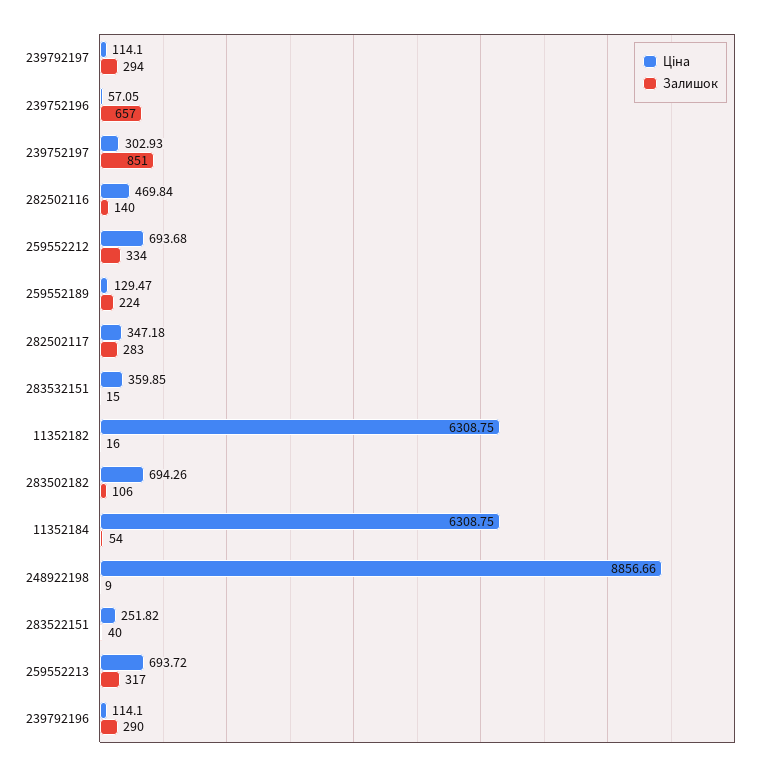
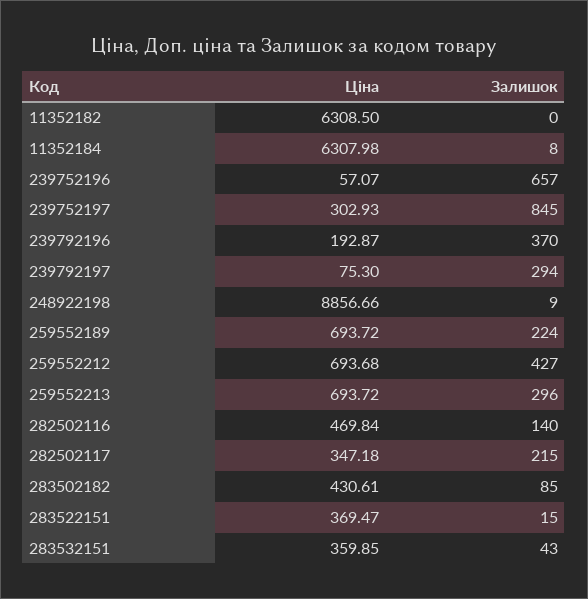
  {
    "Ціна": {
-     "239792197": 114.1,
+     "239792197": 75.3,
-     "239752196": 57.05,
+     "239752196": 57.07,
      "239752197": 302.93,
      "282502116": 469.84,
      "259552212": 693.68,
-     "259552189": 129.47,
+     "259552189": 693.72,
      "282502117": 347.18,
      "283532151": 359.85,
-     "11352182": 6308.75,
+     "11352182": 6308.5,
-     "283502182": 694.26,
+     "283502182": 430.61,
-     "11352184": 6308.75,
+     "11352184": 6307.98,
      "248922198": 8856.66,
-     "283522151": 251.82,
+     "283522151": 369.47,
      "259552213": 693.72,
-     "239792196": 114.1
+     "239792196": 192.87
    },
    "Залишок": {
      "239792197": 294,
      "239752196": 657,
-     "239752197": 851,
+     "239752197": 845,
      "282502116": 140,
-     "259552212": 334,
+     "259552212": 427,
      "259552189": 224,
-     "282502117": 283,
+     "282502117": 215,
-     "283532151": 15,
+     "283532151": 43,
-     "11352182": 16,
+     "11352182": 0,
-     "283502182": 106,
+     "283502182": 85,
-     "11352184": 54,
+     "11352184": 8,
      "248922198": 9,
-     "283522151": 40,
+     "283522151": 15,
-     "259552213": 317,
+     "259552213": 296,
-     "239792196": 290
+     "239792196": 370
    }
  }

